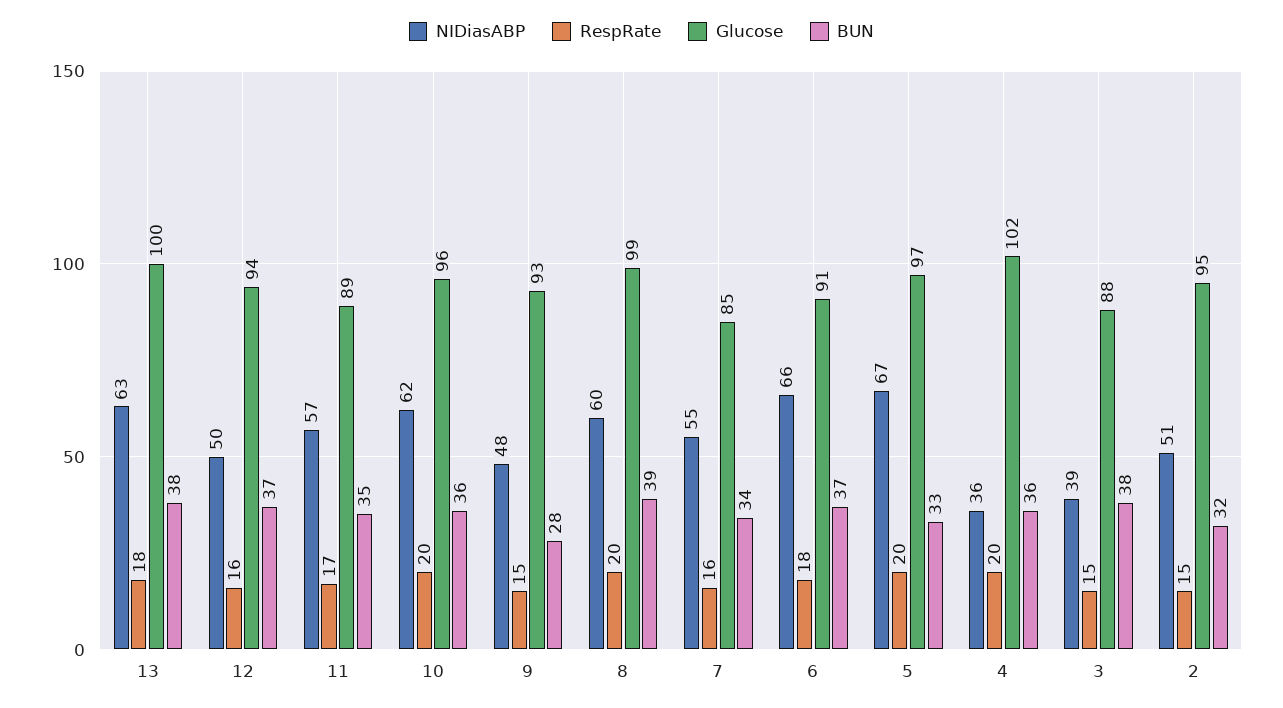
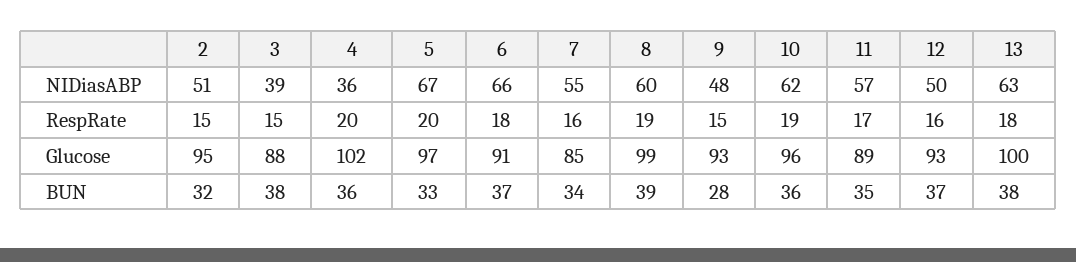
  {
    "NIDiasABP": {
      "13": 63,
      "12": 50,
      "11": 57,
      "10": 62,
      "9": 48,
      "8": 60,
      "7": 55,
      "6": 66,
      "5": 67,
      "4": 36,
      "3": 39,
      "2": 51
    },
    "RespRate": {
      "13": 18,
      "12": 16,
      "11": 17,
-     "10": 20,
+     "10": 19,
      "9": 15,
-     "8": 20,
+     "8": 19,
      "7": 16,
      "6": 18,
      "5": 20,
      "4": 20,
      "3": 15,
      "2": 15
    },
    "Glucose": {
      "13": 100,
-     "12": 94,
+     "12": 93,
      "11": 89,
      "10": 96,
      "9": 93,
      "8": 99,
      "7": 85,
      "6": 91,
      "5": 97,
      "4": 102,
      "3": 88,
      "2": 95
    },
    "BUN": {
      "13": 38,
      "12": 37,
      "11": 35,
      "10": 36,
      "9": 28,
      "8": 39,
      "7": 34,
      "6": 37,
      "5": 33,
      "4": 36,
      "3": 38,
      "2": 32
    }
  }

